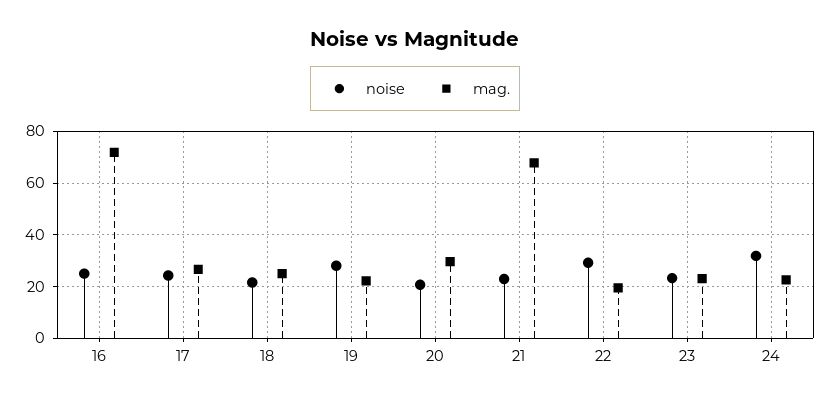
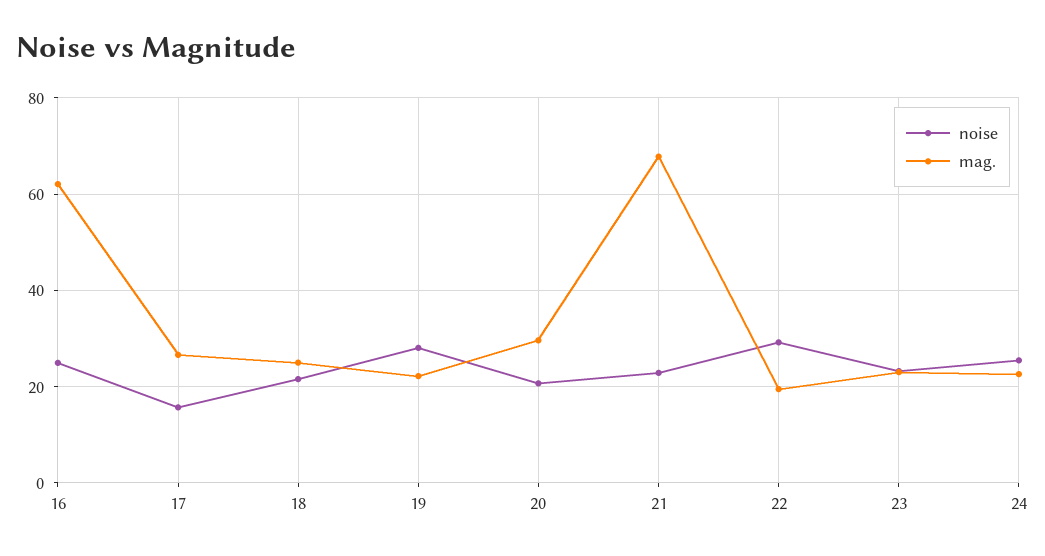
  {
    "noise": {
      "16": 24,
-     "17": 25,
+     "17": 16,
      "18": 22,
      "19": 28,
      "20": 20,
      "21": 22,
      "22": 30,
      "23": 24,
-     "24": 32.5
+     "24": 26
    },
    "mag.": {
-     "16": 72.5,
+     "16": 62,
      "17": 26,
      "18": 26,
      "19": 22,
      "20": 30,
      "21": 68,
      "22": 20,
      "23": 24,
      "24": 22
    }
  }

